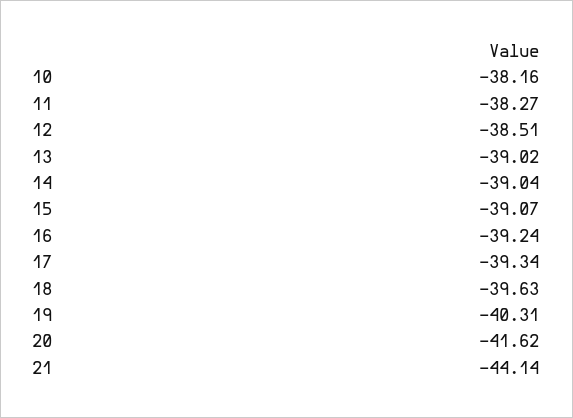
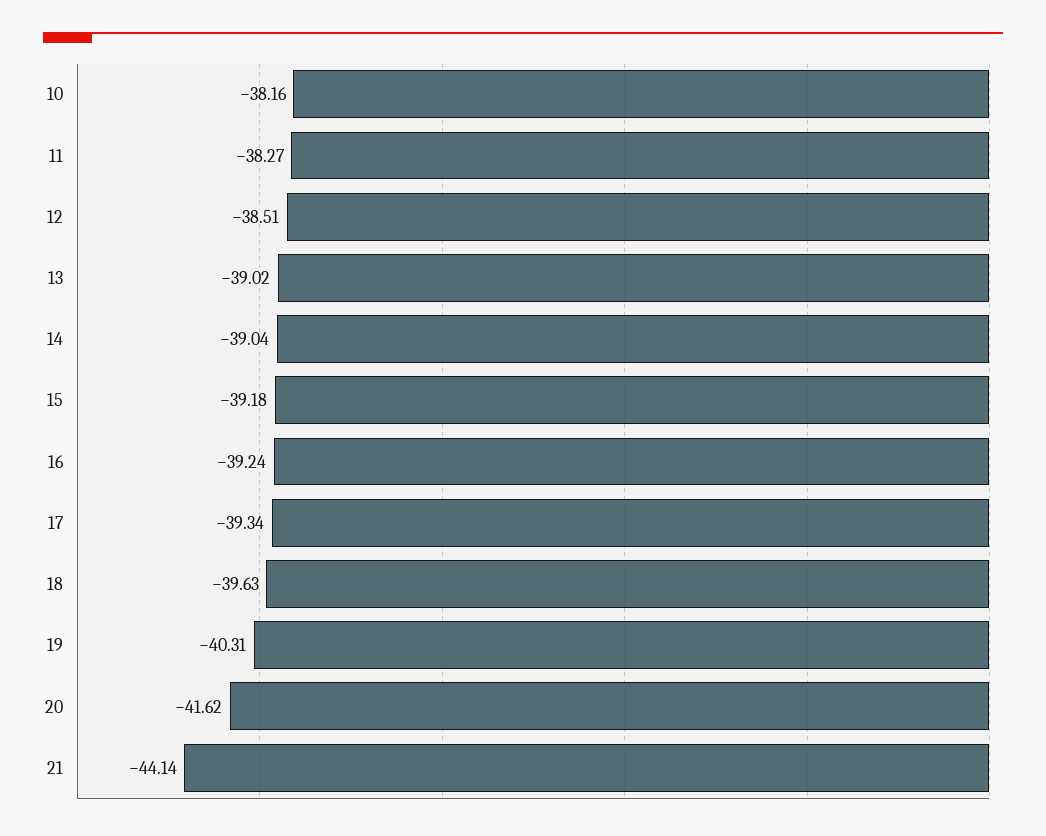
  {
    "10": -38.16,
    "11": -38.27,
    "12": -38.51,
    "13": -39.02,
    "14": -39.04,
-   "15": -39.07,
+   "15": -39.18,
    "16": -39.24,
    "17": -39.34,
    "18": -39.63,
    "19": -40.31,
    "20": -41.62,
    "21": -44.14
  }

